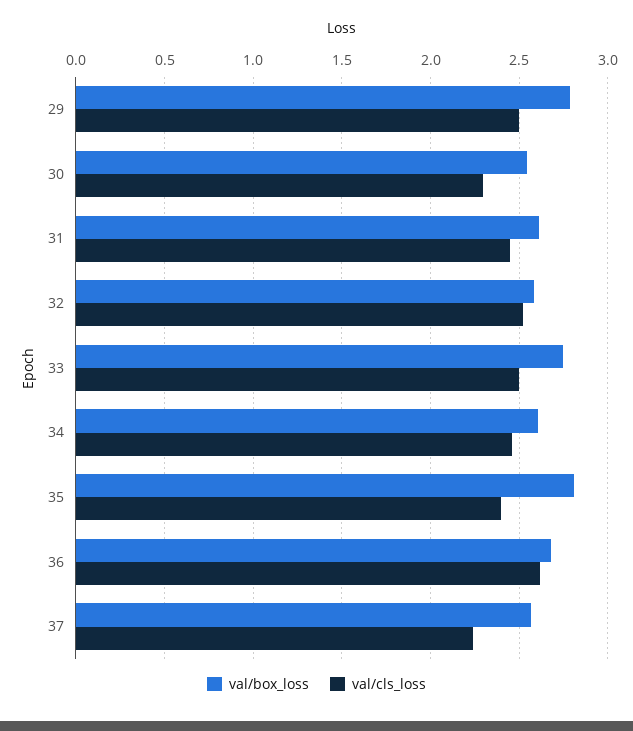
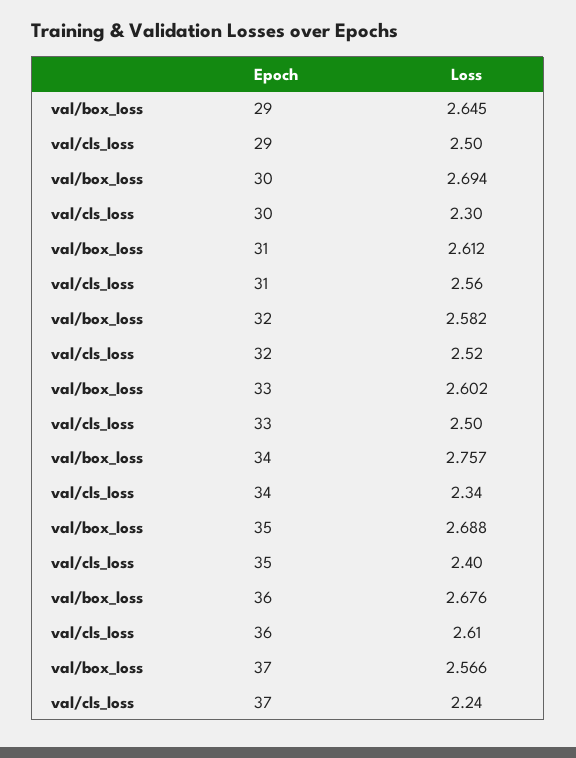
  {
    "val/box_loss": {
-     "29": 2.8,
+     "29": 2.645,
-     "30": 2.55,
+     "30": 2.694,
      "31": 2.612,
      "32": 2.582,
-     "33": 2.75,
+     "33": 2.602,
-     "34": 2.6,
+     "34": 2.757,
-     "35": 2.8,
+     "35": 2.688,
      "36": 2.676,
      "37": 2.566
    },
    "val/cls_loss": {
      "29": 2.5,
      "30": 2.3,
-     "31": 2.45,
+     "31": 2.56,
      "32": 2.52,
      "33": 2.5,
-     "34": 2.45,
+     "34": 2.34,
      "35": 2.4,
      "36": 2.61,
      "37": 2.24
    }
  }

